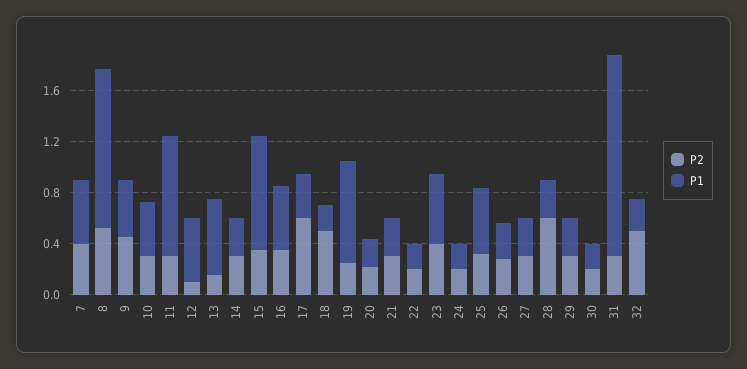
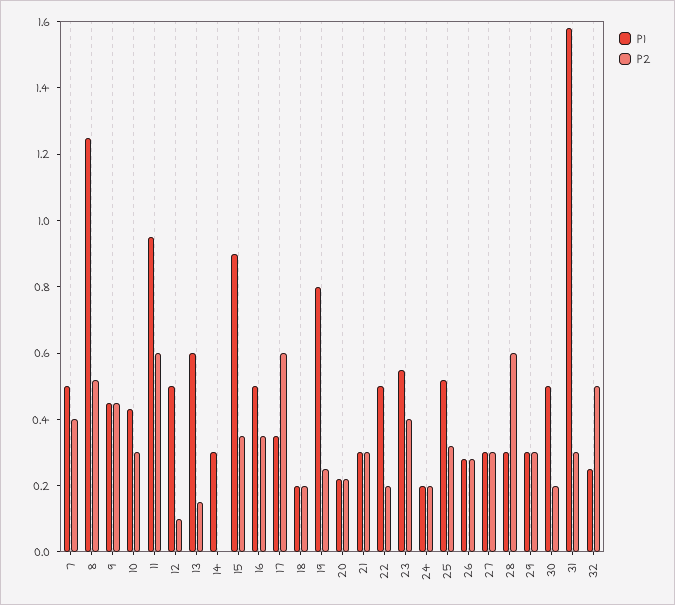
  {
    "P2": {
      "7": 0.4,
      "8": 0.5,
      "9": 0.45,
      "10": 0.3,
-     "11": 0.3,
+     "11": 0.6,
      "12": 0.1,
      "13": 0.15,
-     "14": 0.3,
+     "14": 0,
      "15": 0.35,
      "16": 0.35,
      "17": 0.6,
-     "18": 0.5,
+     "18": 0.2,
      "19": 0.25,
      "20": 0.2,
      "21": 0.3,
      "22": 0.2,
      "23": 0.4,
      "24": 0.2,
      "25": 0.3,
      "26": 0.3,
      "27": 0.3,
      "28": 0.6,
      "29": 0.3,
      "30": 0.2,
      "31": 0.3,
      "32": 0.5
    },
    "P1": {
      "7": 0.5,
      "8": 1.25,
      "9": 0.45,
      "10": 0.45,
      "11": 0.95,
      "12": 0.5,
      "13": 0.6,
      "14": 0.3,
      "15": 0.9,
      "16": 0.5,
      "17": 0.35,
      "18": 0.2,
      "19": 0.8,
      "20": 0.2,
      "21": 0.3,
-     "22": 0.2,
+     "22": 0.5,
      "23": 0.55,
      "24": 0.2,
      "25": 0.5,
      "26": 0.3,
      "27": 0.3,
      "28": 0.3,
      "29": 0.3,
-     "30": 0.2,
+     "30": 0.5,
      "31": 1.6,
      "32": 0.25
    }
  }

